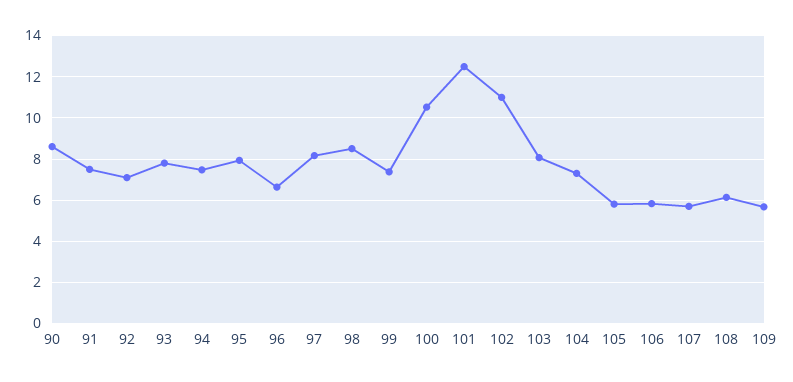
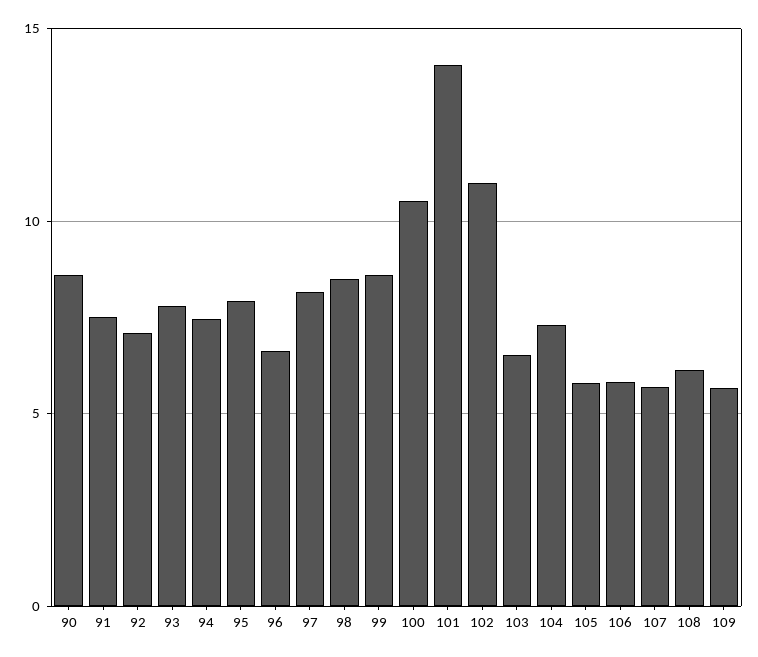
  {
    "90": 8.5,
    "91": 7.5,
    "92": 7,
    "93": 8,
    "94": 7.5,
    "95": 8,
    "96": 6.5,
    "97": 8,
    "98": 8.5,
-   "99": 7.5,
+   "99": 8.5,
    "100": 10.5,
-   "101": 12.5,
+   "101": 14,
    "102": 11,
-   "103": 8,
+   "103": 6.5,
    "104": 7.5,
    "105": 6,
    "106": 6,
    "107": 5.5,
    "108": 6,
    "109": 5.5
  }

